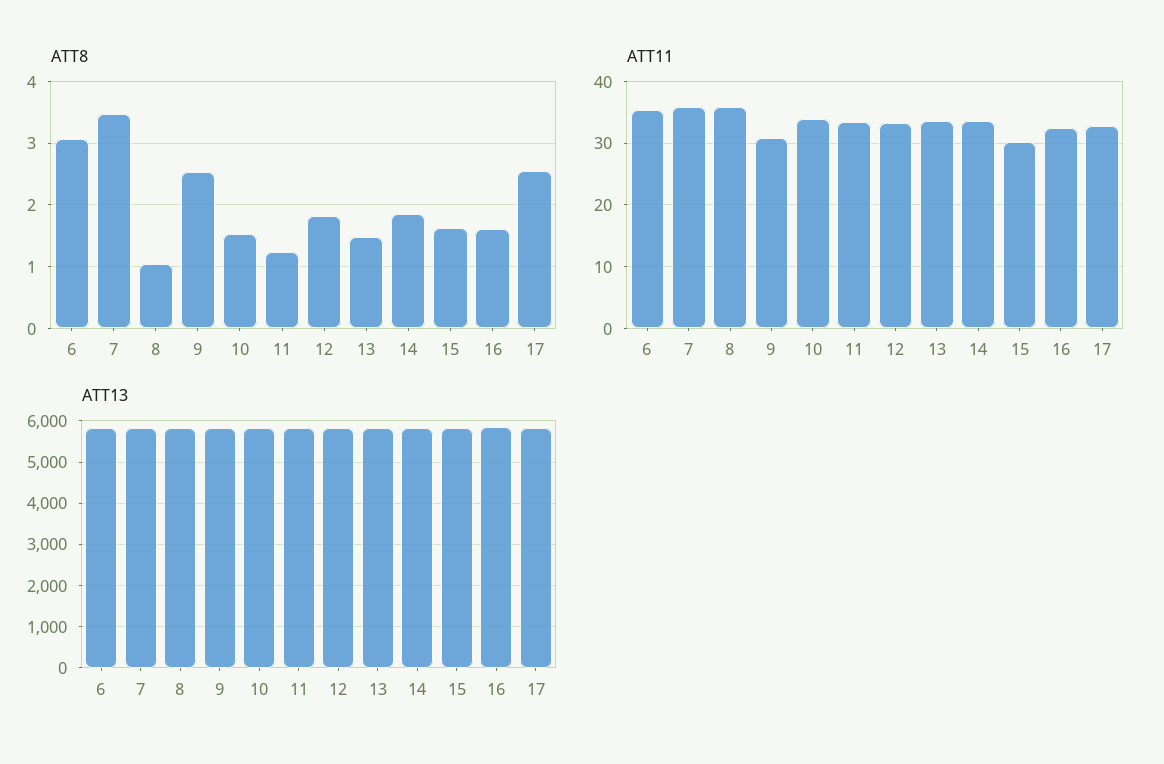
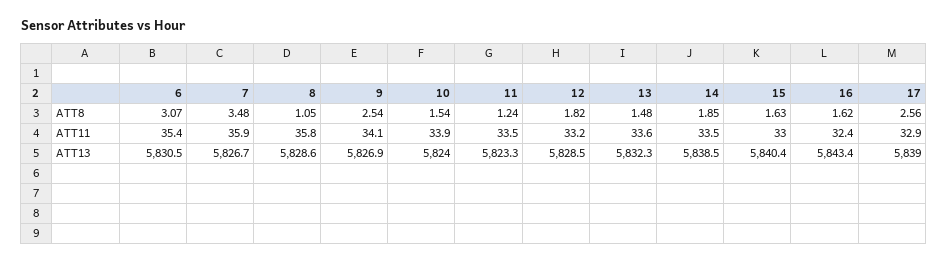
  {
    "ATT8": {
      "6": 3.07,
      "7": 3.48,
      "8": 1.05,
      "9": 2.54,
      "10": 1.54,
      "11": 1.24,
      "12": 1.82,
      "13": 1.48,
      "14": 1.85,
      "15": 1.63,
      "16": 1.62,
      "17": 2.56
    },
    "ATT11": {
      "6": 35.4,
      "7": 35.9,
      "8": 35.8,
-     "9": 31,
+     "9": 34.1,
      "10": 33.9,
      "11": 33.5,
      "12": 33.2,
      "13": 33.6,
      "14": 33.5,
-     "15": 30,
+     "15": 33,
      "16": 32.4,
      "17": 32.9
    },
    "ATT13": {
      "6": 5830.5,
      "7": 5826.7,
      "8": 5828.6,
      "9": 5826.9,
      "10": 5824,
      "11": 5823.3,
      "12": 5828.5,
      "13": 5832.3,
      "14": 5838.5,
      "15": 5840.4,
      "16": 5843.4,
      "17": 5839
    }
  }

